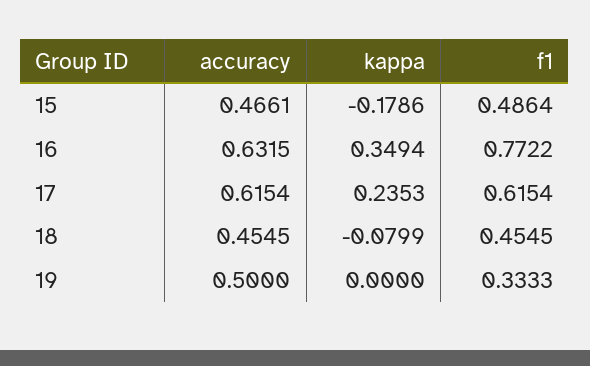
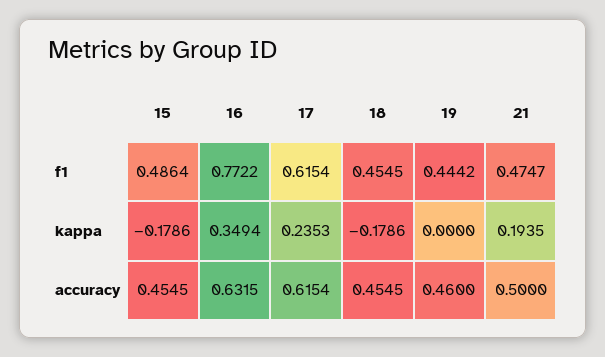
  {
    "accuracy": {
-     "15": 0.4661,
+     "15": 0.4545,
      "16": 0.6315,
      "17": 0.6154,
      "18": 0.4545,
-     "19": 0.5
+     "19": 0.46,
+     "21": 0.5
    },
    "kappa": {
      "15": -0.1786,
      "16": 0.3494,
      "17": 0.2353,
-     "18": -0.0799,
+     "18": -0.1786,
-     "19": 0
+     "19": 0,
+     "21": 0.1935
    },
    "f1": {
      "15": 0.4864,
      "16": 0.7722,
      "17": 0.6154,
      "18": 0.4545,
-     "19": 0.3333
+     "19": 0.4442,
+     "21": 0.4747
    }
  }

